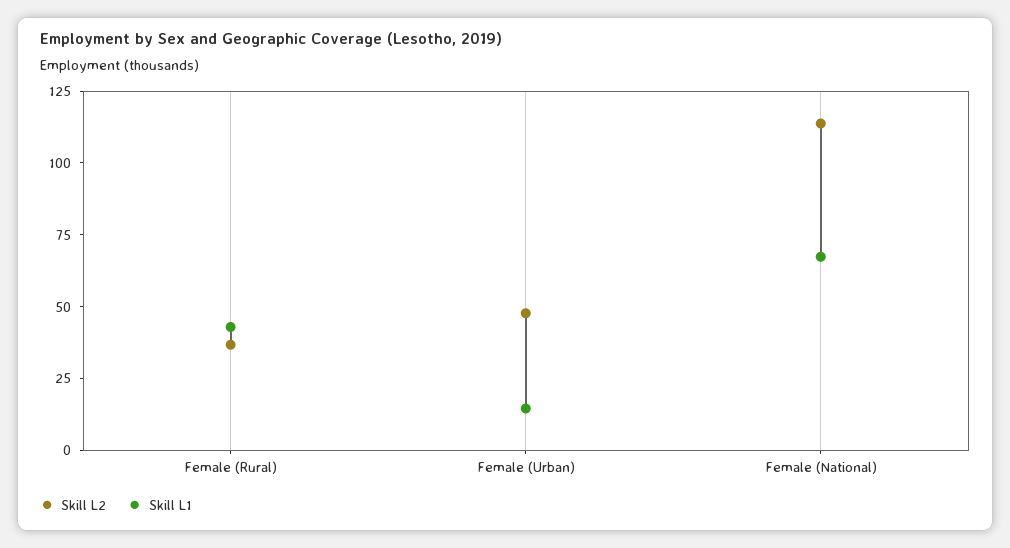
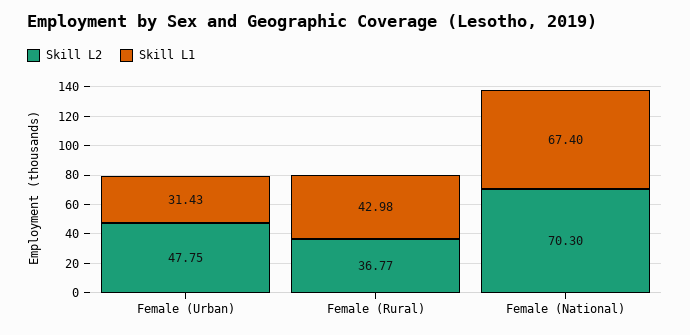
  {
    "Skill L2": {
      "Female (Rural)": 36.77,
      "Female (Urban)": 47.75,
-     "Female (National)": 115
+     "Female (National)": 70.3
    },
    "Skill L1": {
      "Female (Rural)": 42.98,
-     "Female (Urban)": 15,
+     "Female (Urban)": 31.43,
      "Female (National)": 67.4
    }
  }

